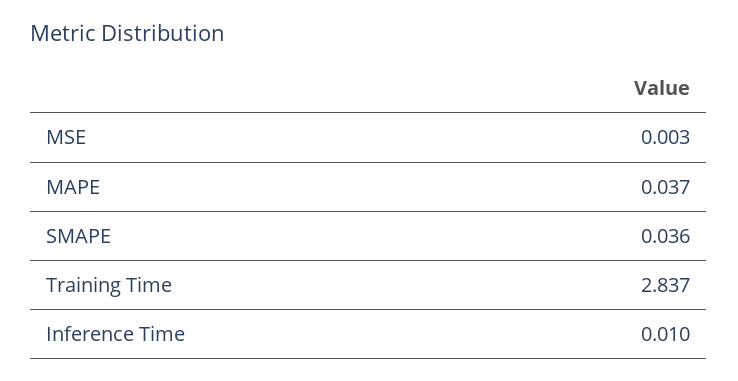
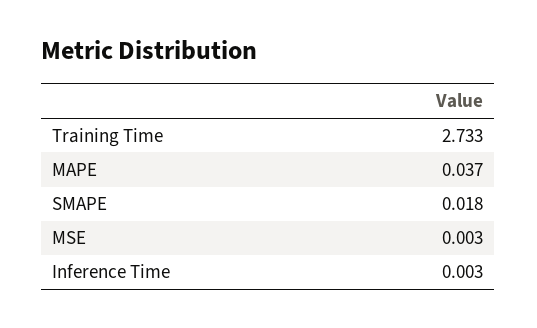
  {
    "MSE": 0.003,
    "MAPE": 0.037,
-   "SMAPE": 0.036,
+   "SMAPE": 0.018,
-   "Training Time": 2.837,
+   "Training Time": 2.733,
-   "Inference Time": 0.01
+   "Inference Time": 0.003
  }

